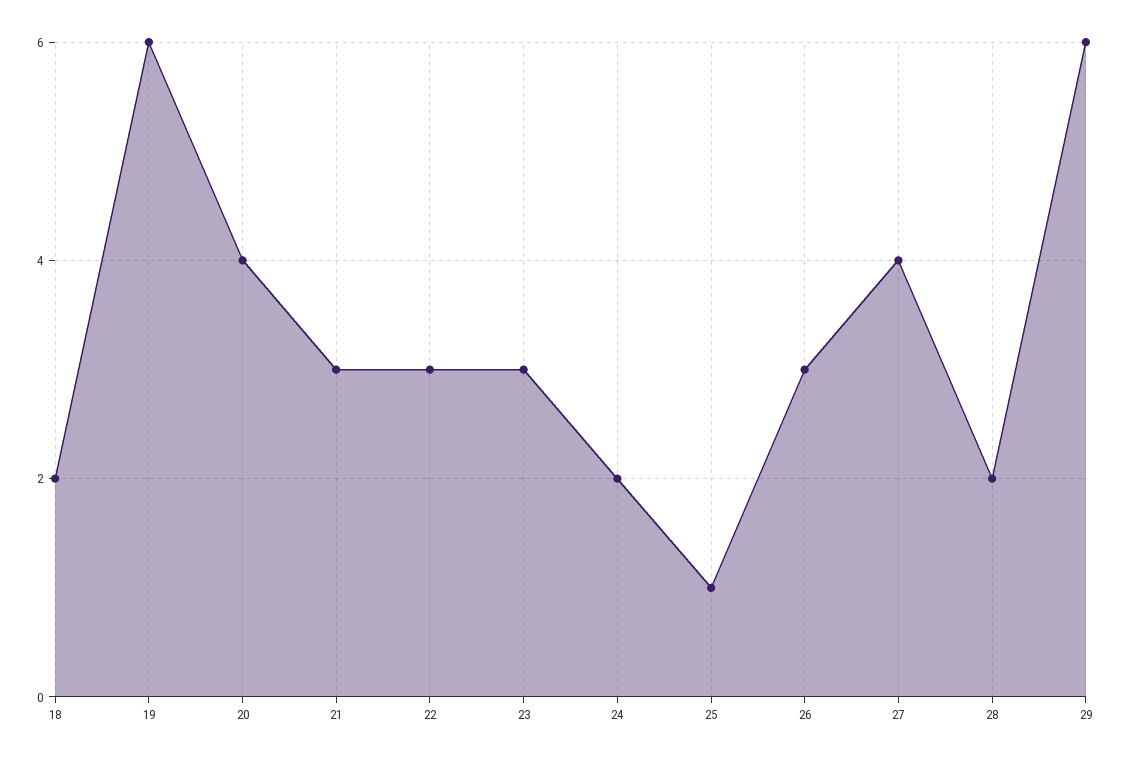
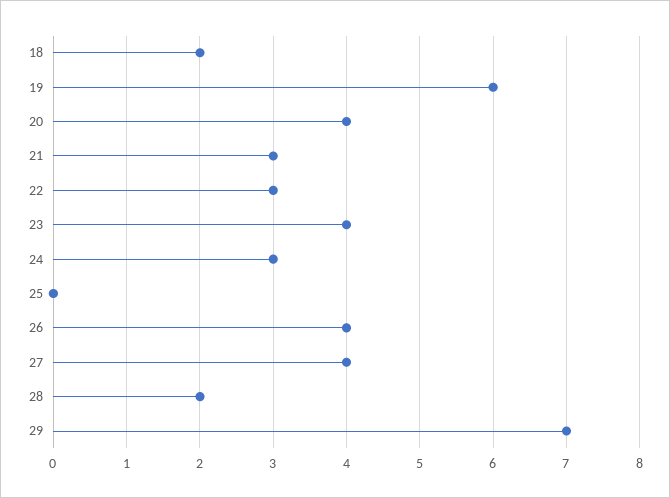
  {
    "18": 2,
    "19": 6,
    "20": 4,
    "21": 3,
    "22": 3,
-   "23": 3,
+   "23": 4,
-   "24": 2,
+   "24": 3,
-   "25": 1,
+   "25": 0,
-   "26": 3,
+   "26": 4,
    "27": 4,
    "28": 2,
-   "29": 6
+   "29": 7
  }

